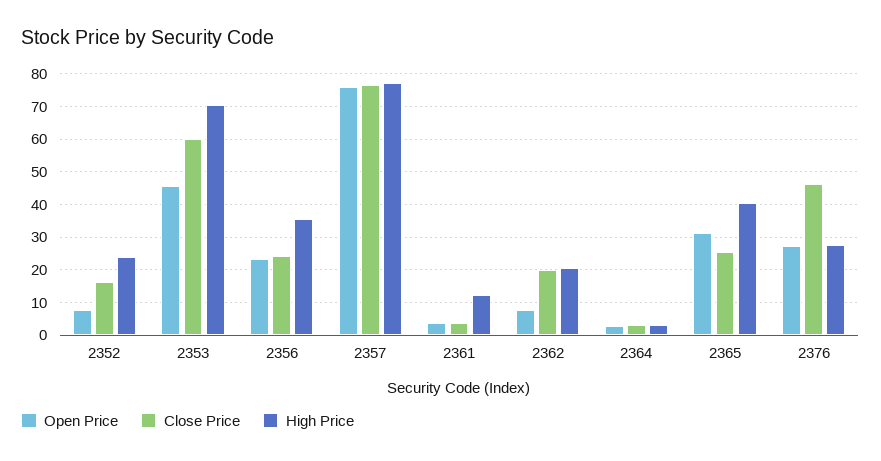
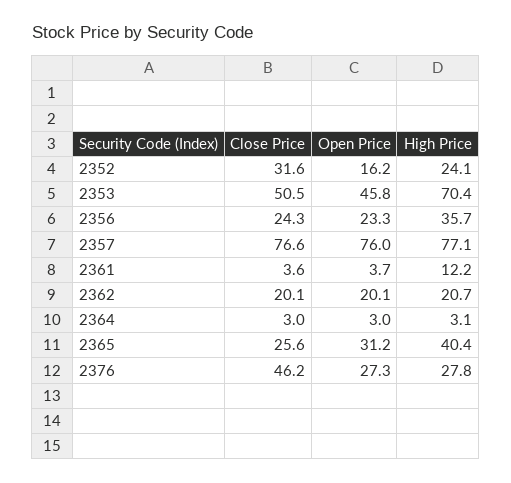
  {
    "Open Price": {
-     "2352": 8,
+     "2352": 16.2,
      "2353": 45.8,
      "2356": 23.3,
      "2357": 76,
      "2361": 3.7,
-     "2362": 8,
+     "2362": 20.1,
      "2364": 3,
      "2365": 31.2,
      "2376": 27.3
    },
    "Close Price": {
-     "2352": 16,
+     "2352": 31.6,
-     "2353": 60,
+     "2353": 50.5,
      "2356": 24.3,
      "2357": 76.6,
      "2361": 3.6,
      "2362": 20.1,
      "2364": 3,
      "2365": 25.6,
      "2376": 46.2
    },
    "High Price": {
      "2352": 24.1,
      "2353": 70.4,
      "2356": 35.7,
      "2357": 77.1,
      "2361": 12.2,
      "2362": 20.7,
      "2364": 3.1,
      "2365": 40.4,
      "2376": 27.8
    }
  }

